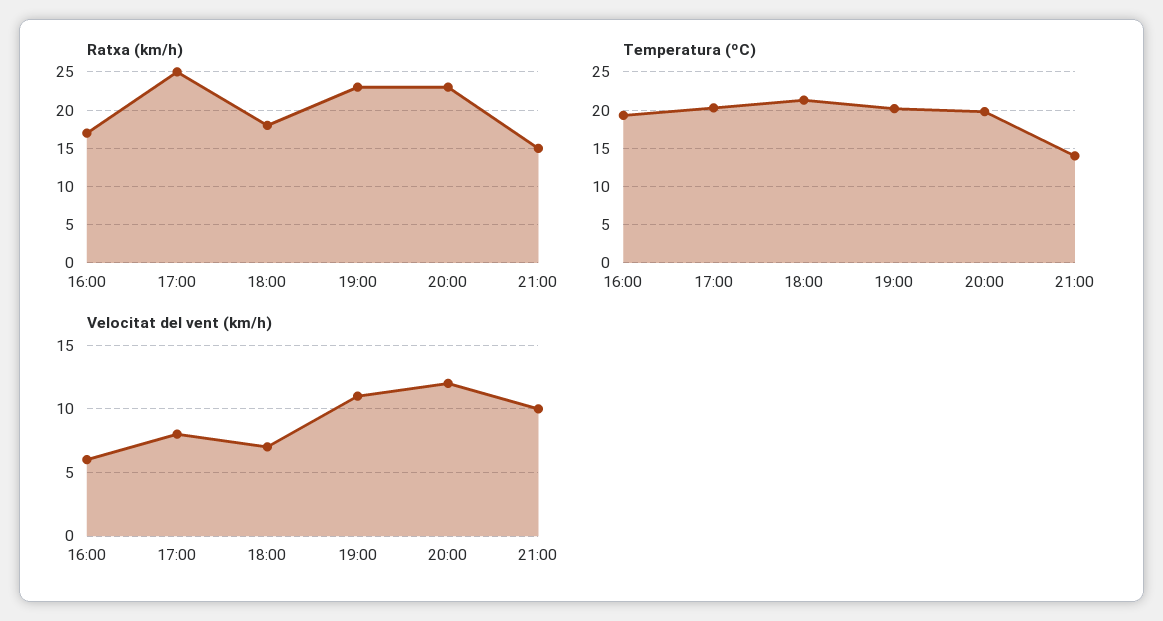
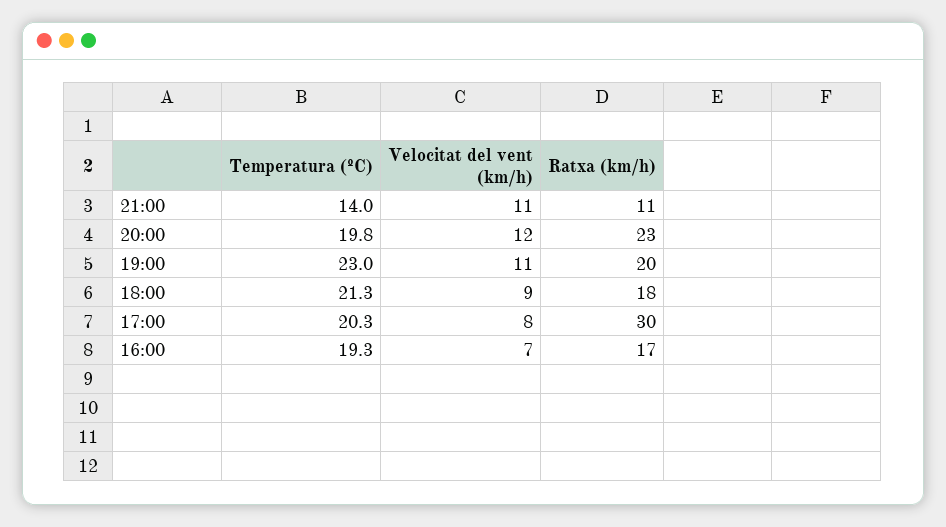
  {
    "Ratxa (km/h)": {
      "16:00": 17,
-     "17:00": 25,
+     "17:00": 30,
      "18:00": 18,
-     "19:00": 23,
+     "19:00": 20,
      "20:00": 23,
-     "21:00": 15
+     "21:00": 11
    },
    "Temperatura (ºC)": {
      "16:00": 19.3,
      "17:00": 20.3,
      "18:00": 21.3,
-     "19:00": 20,
+     "19:00": 23,
      "20:00": 19.8,
      "21:00": 14
    },
    "Velocitat del vent (km/h)": {
-     "16:00": 6,
+     "16:00": 7,
      "17:00": 8,
-     "18:00": 7,
+     "18:00": 9,
      "19:00": 11,
      "20:00": 12,
-     "21:00": 10
+     "21:00": 11
    }
  }

